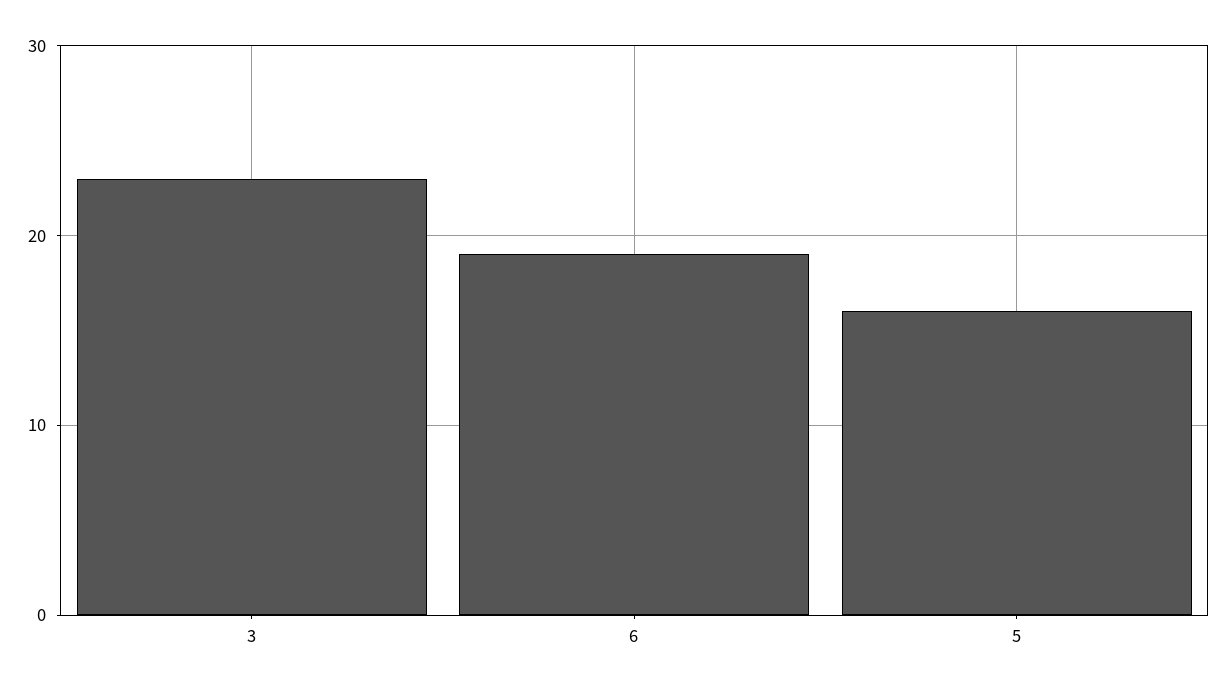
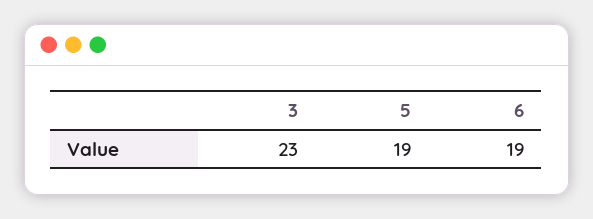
  {
    "3": 23,
    "6": 19,
-   "5": 16
+   "5": 19
  }

